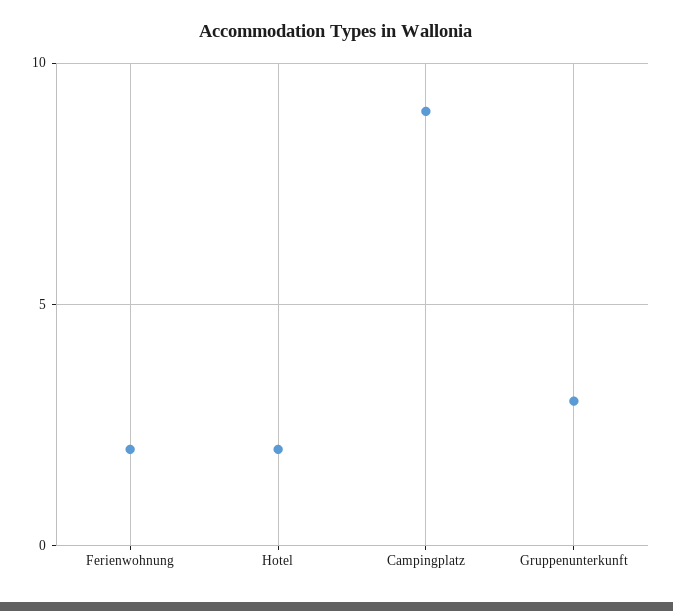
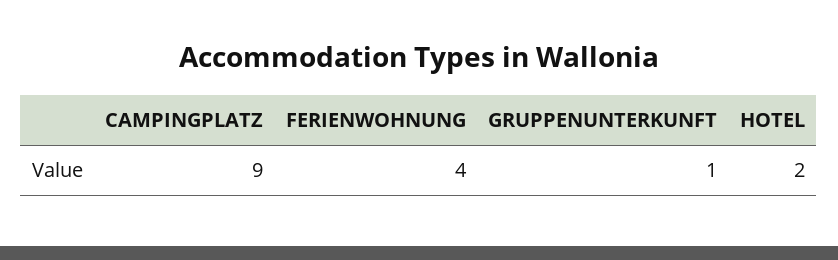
  {
-   "Ferienwohnung": 2,
+   "Ferienwohnung": 4,
    "Hotel": 2,
    "Campingplatz": 9,
-   "Gruppenunterkunft": 3
+   "Gruppenunterkunft": 1
  }

